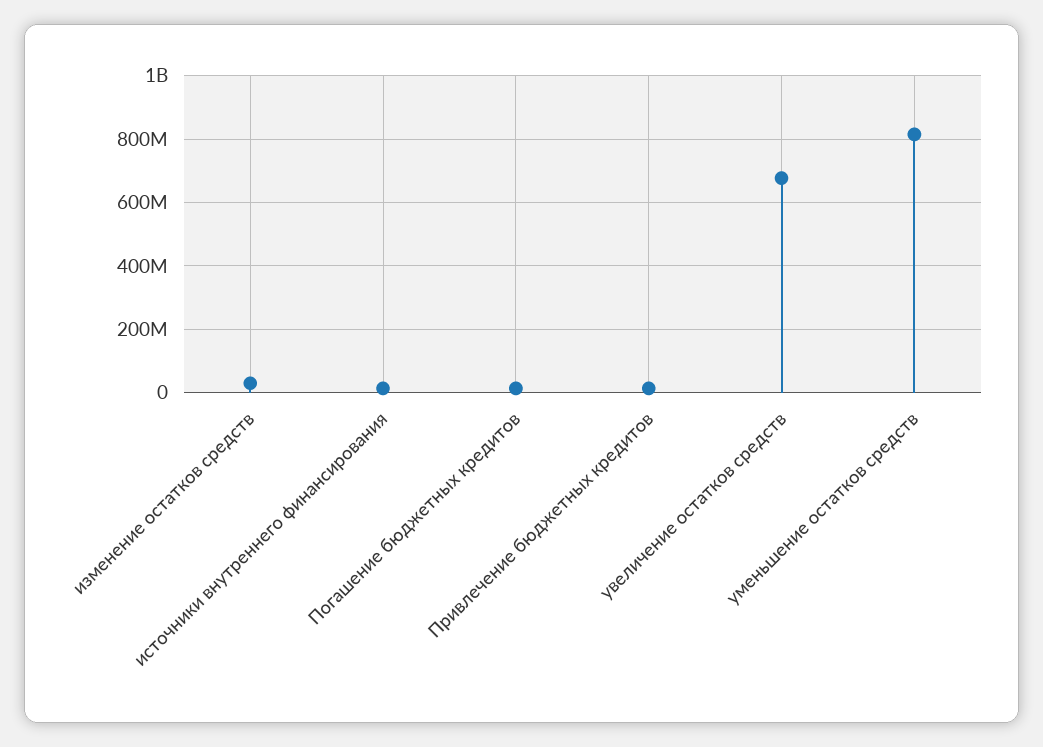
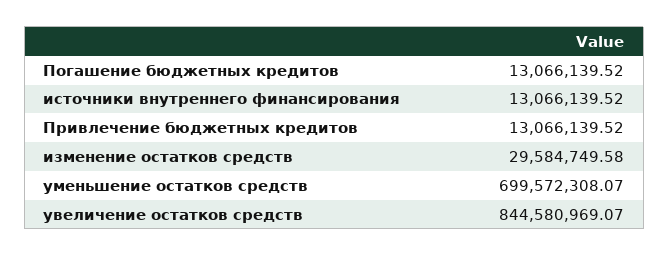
  {
    "изменение остатков средств": 29584749.58,
    "источники внутреннего финансирования": 13066139.52,
    "Погашение бюджетных кредитов": 13066139.52,
    "Привлечение бюджетных кредитов": 13066139.52,
-   "увеличение остатков средств": 680000000,
+   "увеличение остатков средств": 844580969.07,
-   "уменьшение остатков средств": 820000000
+   "уменьшение остатков средств": 699572308.07
  }

